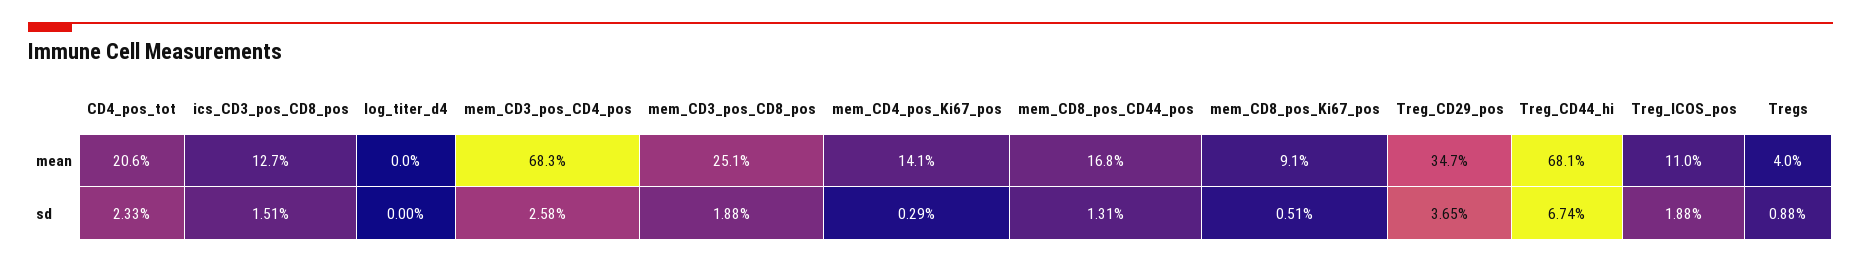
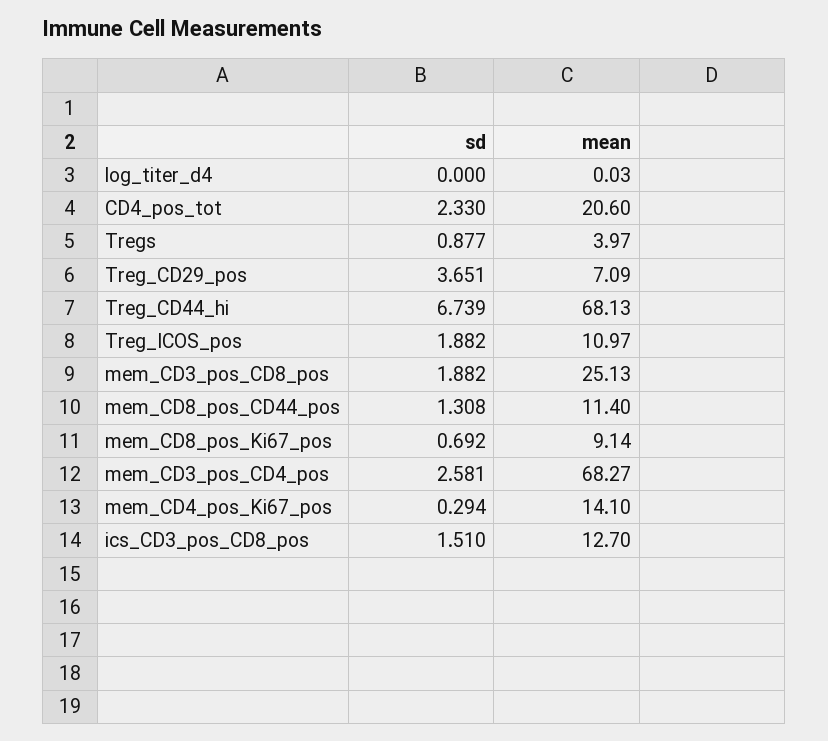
  {
    "CD4_pos_tot": {
      "mean": 20.6,
      "sd": 2.33
    },
    "ics_CD3_pos_CD8_pos": {
      "mean": 12.7,
      "sd": 1.51
    },
    "log_titer_d4": {
      "mean": 0.03,
      "sd": 0
    },
    "mem_CD3_pos_CD4_pos": {
      "mean": 68.27,
      "sd": 2.581
    },
    "mem_CD3_pos_CD8_pos": {
      "mean": 25.13,
      "sd": 1.882
    },
    "mem_CD4_pos_Ki67_pos": {
      "mean": 14.1,
      "sd": 0.294
    },
    "mem_CD8_pos_CD44_pos": {
-     "mean": 16.8,
+     "mean": 11.4,
      "sd": 1.308
    },
    "mem_CD8_pos_Ki67_pos": {
      "mean": 9.14,
-     "sd": 0.51
+     "sd": 0.692
    },
    "Treg_CD29_pos": {
-     "mean": 34.7,
+     "mean": 7.09,
      "sd": 3.651
    },
    "Treg_CD44_hi": {
      "mean": 68.13,
      "sd": 6.739
    },
    "Treg_ICOS_pos": {
      "mean": 10.97,
      "sd": 1.882
    },
    "Tregs": {
      "mean": 3.97,
      "sd": 0.877
    }
  }

